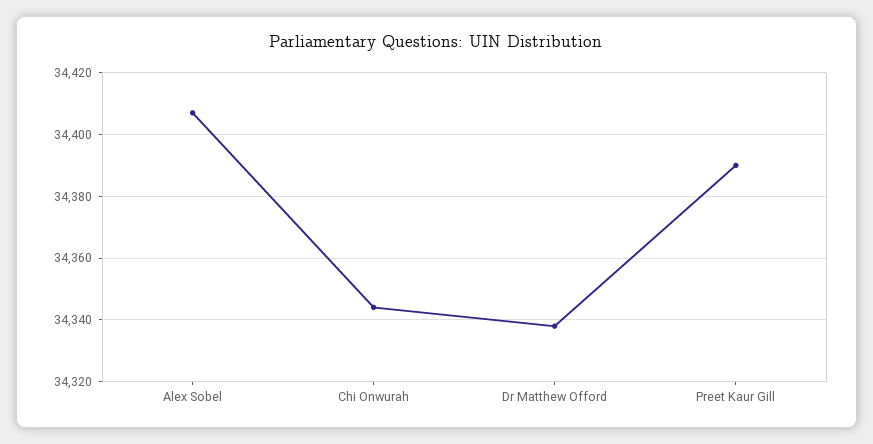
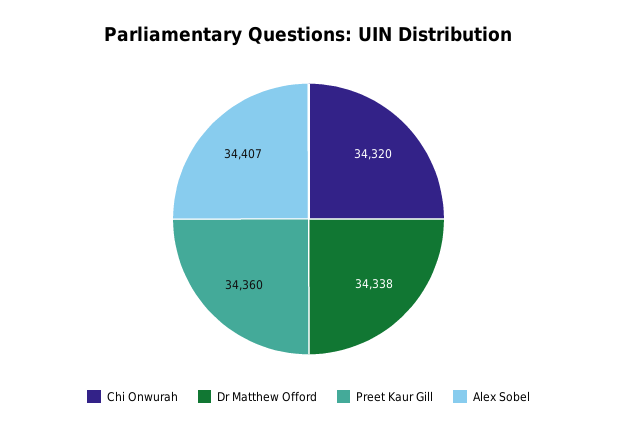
  {
    "Alex Sobel": 34407,
-   "Chi Onwurah": 34345,
+   "Chi Onwurah": 34320,
    "Dr Matthew Offord": 34338,
-   "Preet Kaur Gill": 34390
+   "Preet Kaur Gill": 34360
  }

